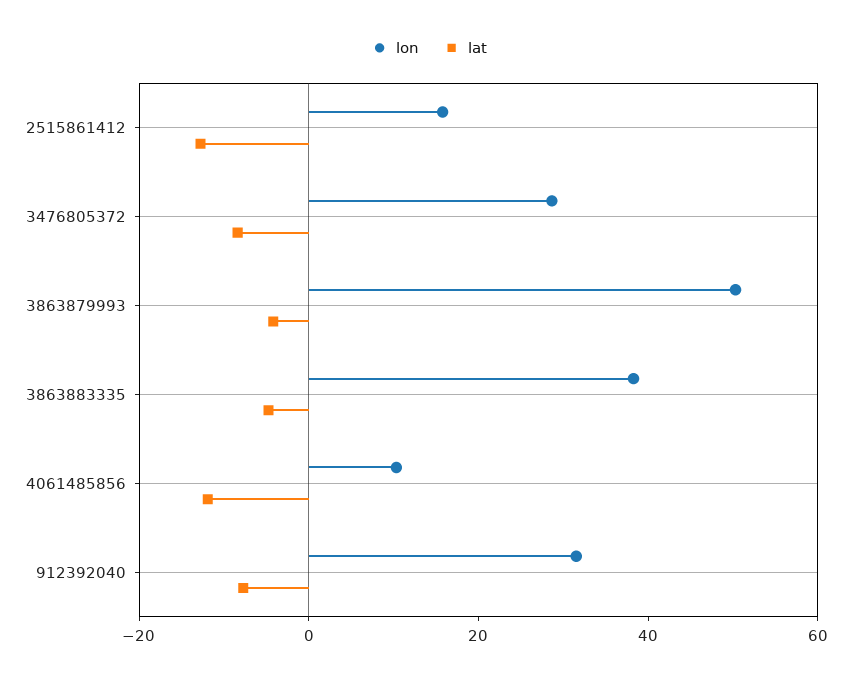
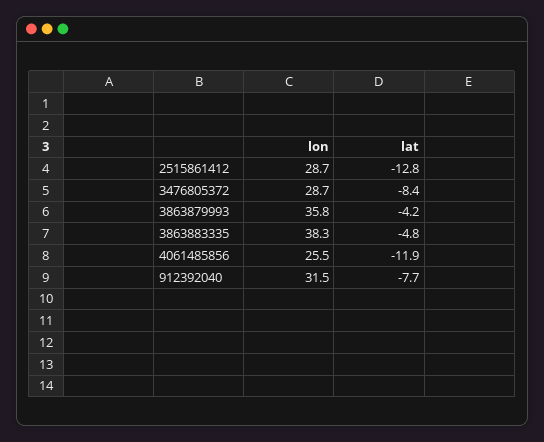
  {
    "lon": {
-     "2515861412": 15,
+     "2515861412": 28.7,
      "3476805372": 28.7,
-     "3863879993": 50,
+     "3863879993": 35.8,
      "3863883335": 38.3,
-     "4061485856": 10,
+     "4061485856": 25.5,
      "912392040": 31.5
    },
    "lat": {
      "2515861412": -12.8,
      "3476805372": -8.4,
      "3863879993": -4.2,
      "3863883335": -4.8,
      "4061485856": -11.9,
      "912392040": -7.7
    }
  }

